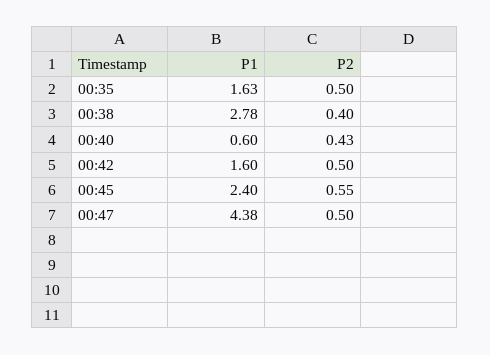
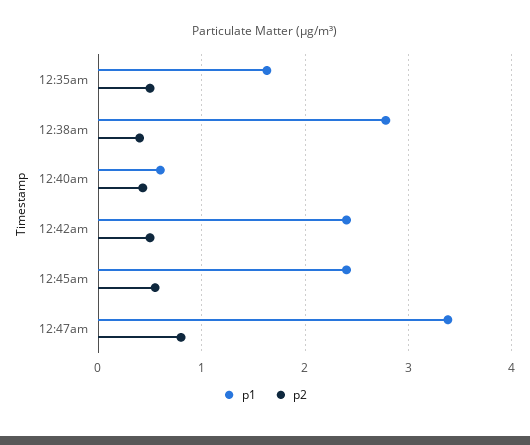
  {
    "P1": {
      "00:35": 1.63,
      "00:38": 2.78,
      "00:40": 0.6,
-     "00:42": 1.6,
+     "00:42": 2.4,
      "00:45": 2.4,
-     "00:47": 4.38
+     "00:47": 3.4
    },
    "P2": {
      "00:35": 0.5,
      "00:38": 0.4,
      "00:40": 0.43,
      "00:42": 0.5,
      "00:45": 0.55,
-     "00:47": 0.5
+     "00:47": 0.8
    }
  }

